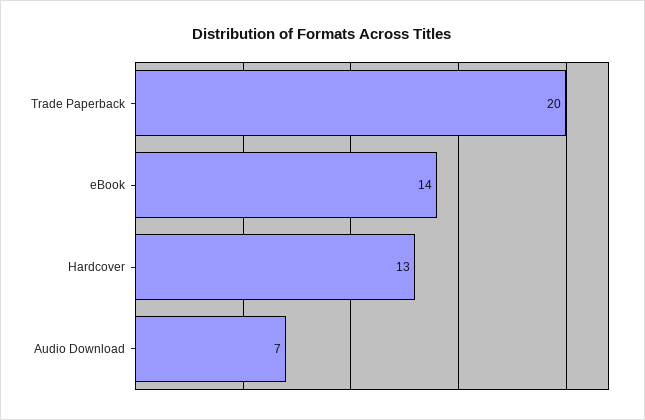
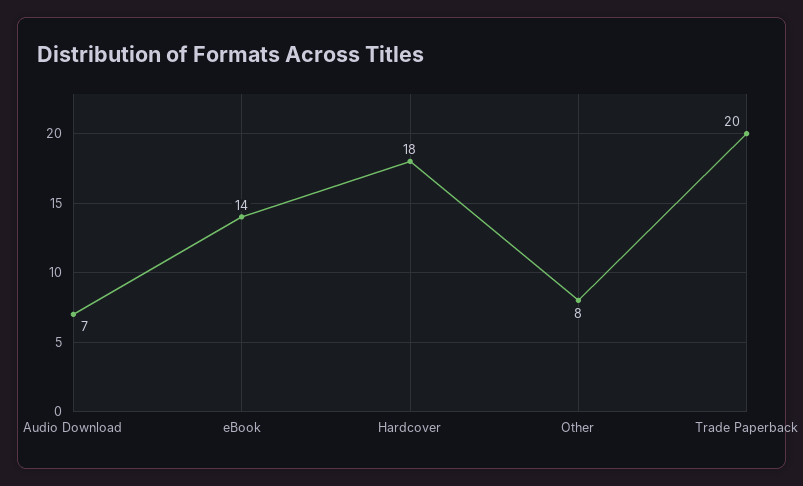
  {
    "Trade Paperback": 20,
    "eBook": 14,
-   "Hardcover": 13,
+   "Hardcover": 18,
-   "Audio Download": 7
+   "Audio Download": 7,
+   "Other": 8
  }

